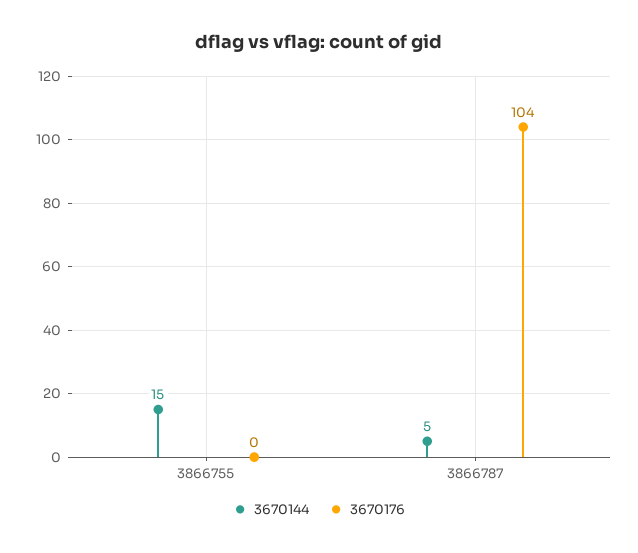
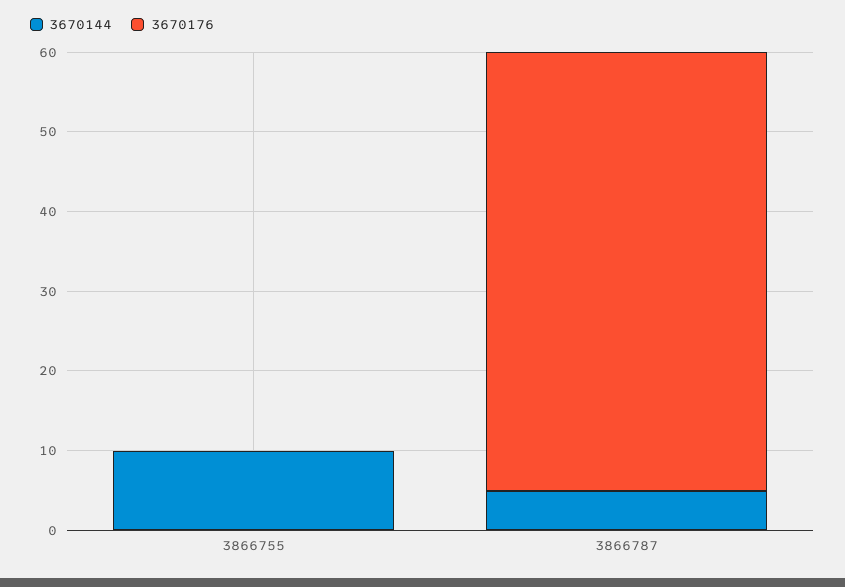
  {
    "3670144": {
-     "3866755": 15,
+     "3866755": 10,
      "3866787": 5
    },
    "3670176": {
      "3866755": 0,
-     "3866787": 104
+     "3866787": 55
    }
  }

